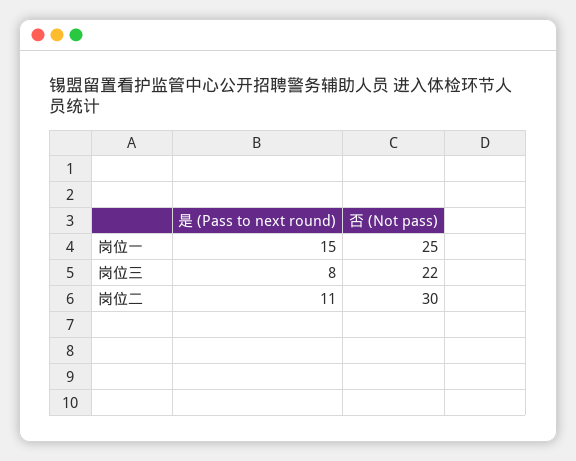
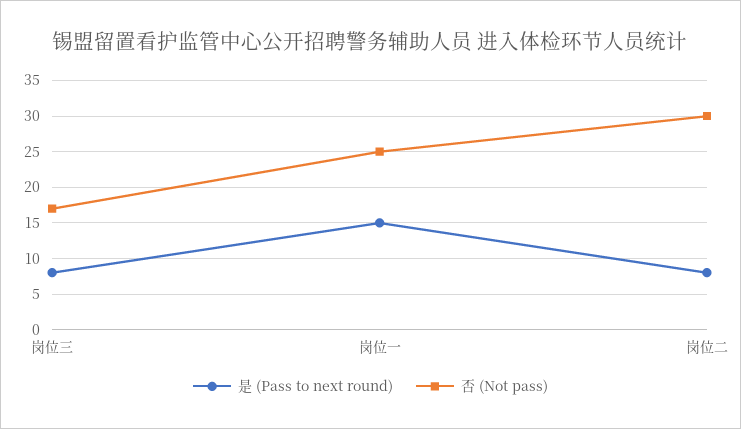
  {
    "是 (Pass to next round)": {
      "岗位一": 15,
      "岗位三": 8,
-     "岗位二": 11
+     "岗位二": 8
    },
    "否 (Not pass)": {
      "岗位一": 25,
-     "岗位三": 22,
+     "岗位三": 17,
      "岗位二": 30
    }
  }

